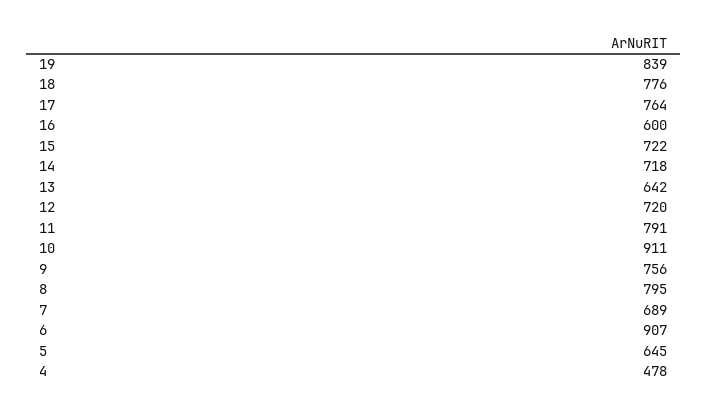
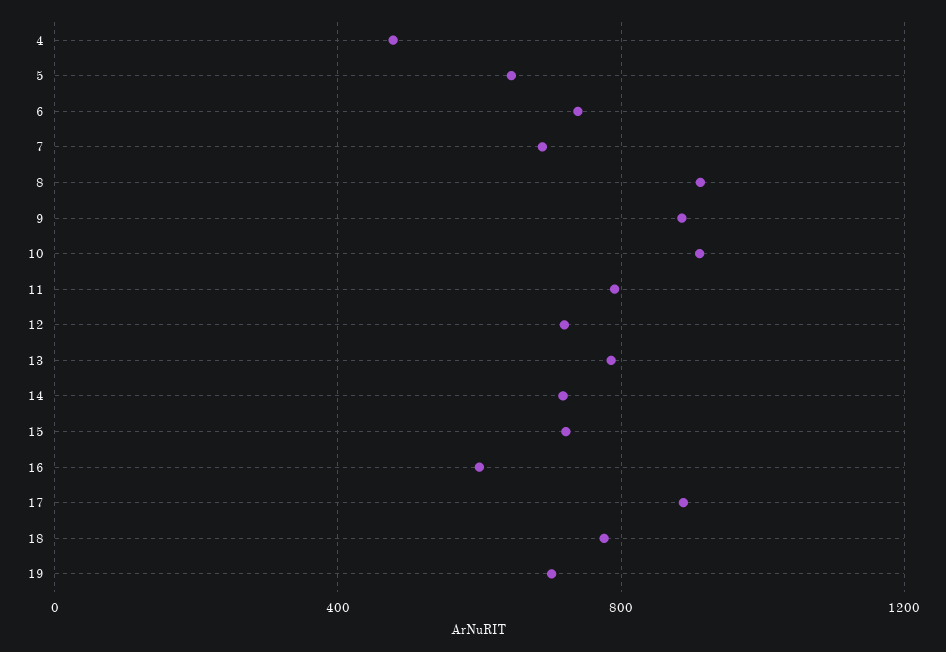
  {
-   "19": 839,
+   "19": 700,
    "18": 776,
-   "17": 764,
+   "17": 900,
    "16": 600,
    "15": 722,
    "14": 718,
-   "13": 642,
+   "13": 800,
    "12": 720,
    "11": 791,
    "10": 911,
-   "9": 756,
+   "9": 900,
-   "8": 795,
+   "8": 900,
    "7": 689,
-   "6": 907,
+   "6": 750,
    "5": 645,
    "4": 478
  }

